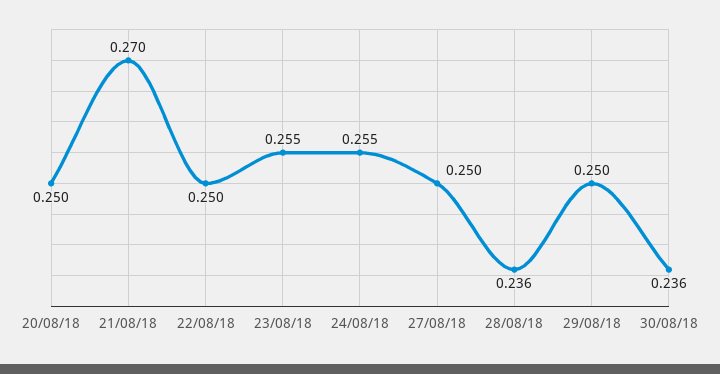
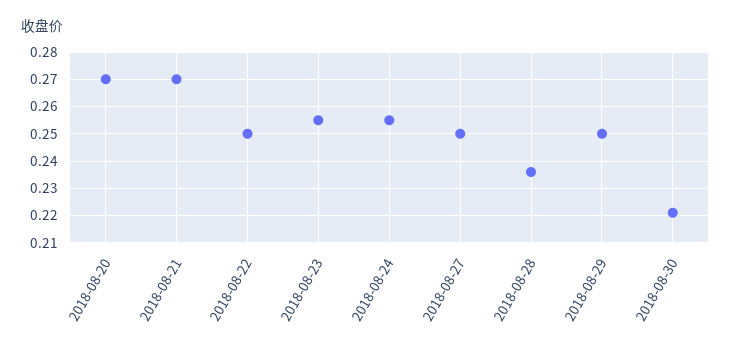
  {
-   "20/08/18": 0.25,
+   "20/08/18": 0.27,
    "21/08/18": 0.27,
    "22/08/18": 0.25,
    "23/08/18": 0.255,
    "24/08/18": 0.255,
    "27/08/18": 0.25,
    "28/08/18": 0.236,
    "29/08/18": 0.25,
-   "30/08/18": 0.236
+   "30/08/18": 0.22
  }

